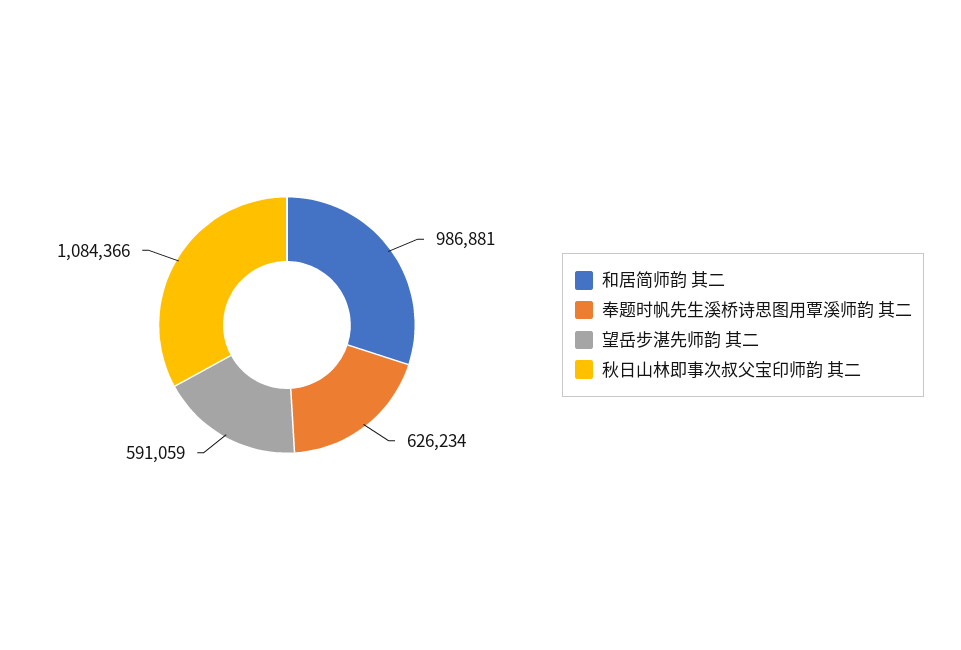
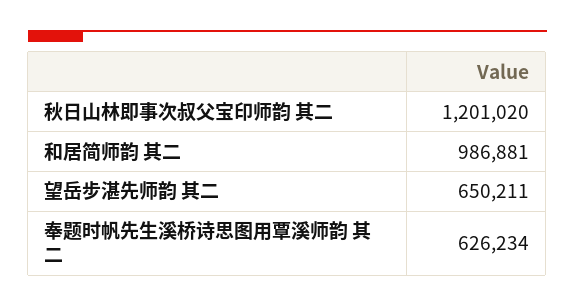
  {
    "和居简师韵 其二": 986881,
    "奉题时帆先生溪桥诗思图用覃溪师韵 其二": 626234,
-   "望岳步湛先师韵 其二": 591059,
+   "望岳步湛先师韵 其二": 650211,
-   "秋日山林即事次叔父宝印师韵 其二": 1084366
+   "秋日山林即事次叔父宝印师韵 其二": 1201020
  }

